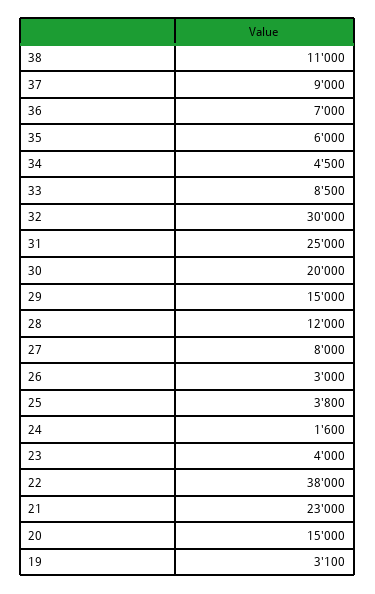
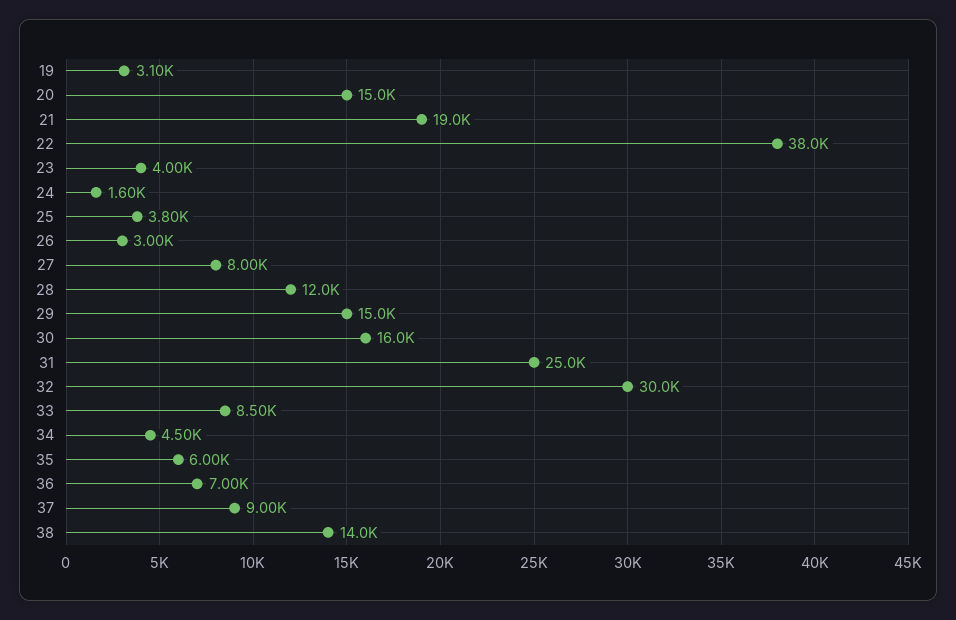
  {
-   "38": 11000,
+   "38": 14000,
    "37": 9000,
    "36": 7000,
    "35": 6000,
    "34": 4500,
    "33": 8500,
    "32": 30000,
    "31": 25000,
-   "30": 20000,
+   "30": 16000,
    "29": 15000,
    "28": 12000,
    "27": 8000,
    "26": 3000,
    "25": 3800,
    "24": 1600,
    "23": 4000,
    "22": 38000,
-   "21": 23000,
+   "21": 19000,
    "20": 15000,
    "19": 3100
  }

